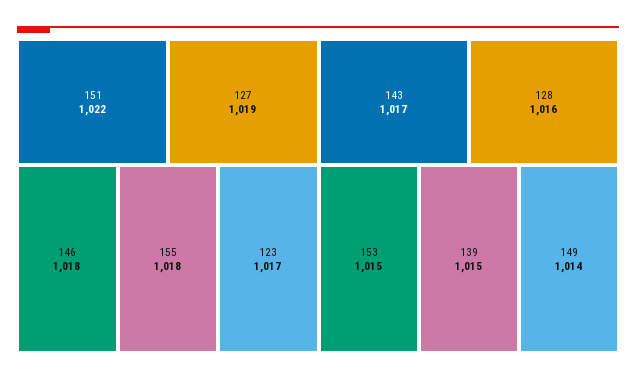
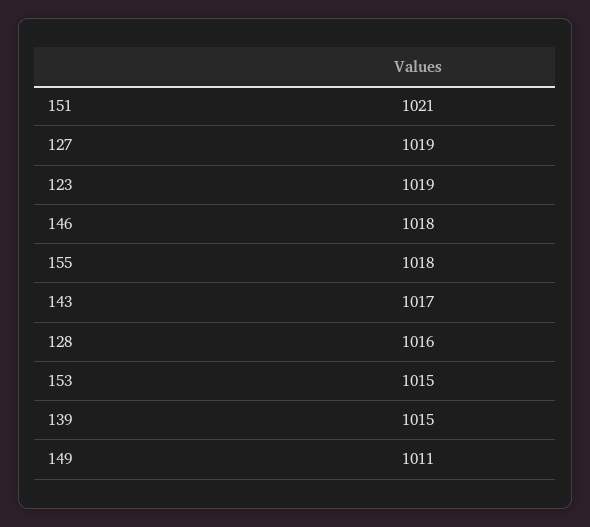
  {
-   "151": 1022,
+   "151": 1021,
    "127": 1019,
    "146": 1018,
    "155": 1018,
-   "123": 1017,
+   "123": 1019,
    "143": 1017,
    "128": 1016,
    "153": 1015,
    "139": 1015,
-   "149": 1014
+   "149": 1011
  }

